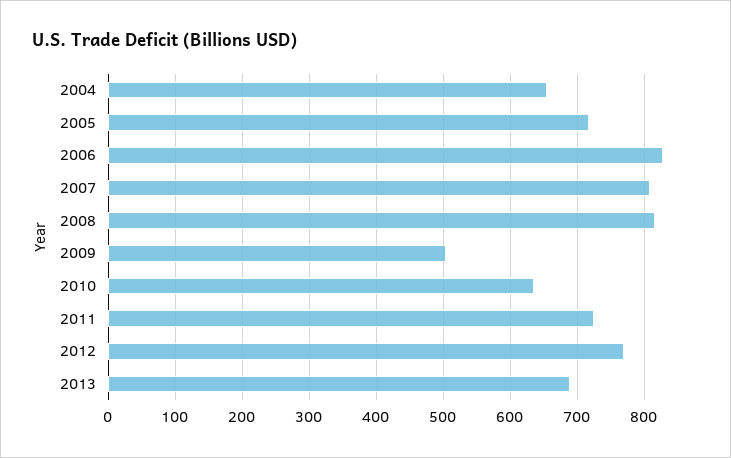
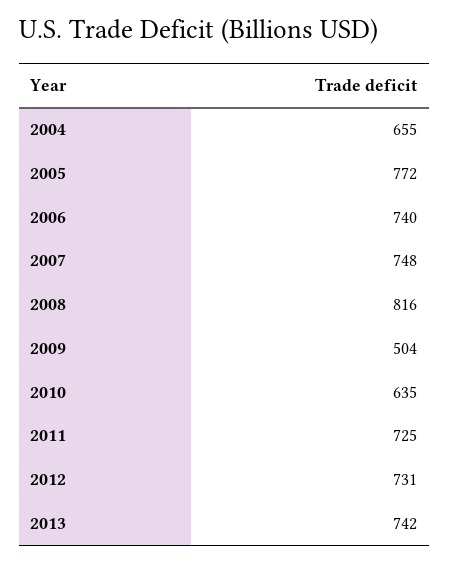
  {
    "2004": 655,
-   "2005": 720,
+   "2005": 772,
-   "2006": 830,
+   "2006": 740,
-   "2007": 810,
+   "2007": 748,
    "2008": 816,
    "2009": 504,
    "2010": 635,
    "2011": 725,
-   "2012": 770,
+   "2012": 731,
-   "2013": 690
+   "2013": 742
  }

